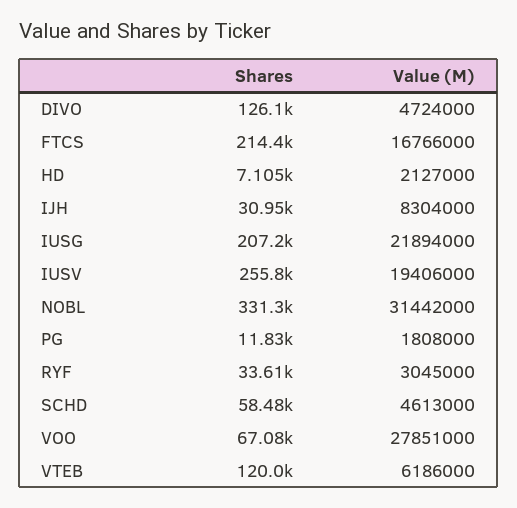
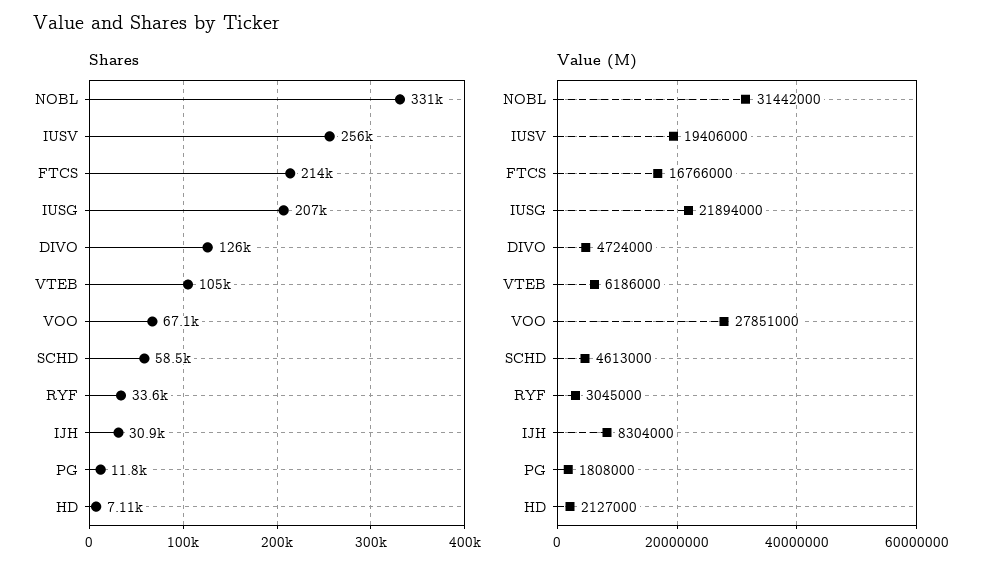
  {
    "Shares": {
      "DIVO": 126100,
      "FTCS": 214400,
      "HD": 7105,
      "IJH": 30950,
      "IUSG": 207200,
      "IUSV": 255800,
      "NOBL": 331300,
      "PG": 11830,
      "RYF": 33610,
      "SCHD": 58480,
      "VOO": 67080,
-     "VTEB": 120000
+     "VTEB": 105000
    },
    "Value (M)": {
      "DIVO": 4724000,
      "FTCS": 16766000,
      "HD": 2127000,
      "IJH": 8304000,
      "IUSG": 21894000,
      "IUSV": 19406000,
      "NOBL": 31442000,
      "PG": 1808000,
      "RYF": 3045000,
      "SCHD": 4613000,
      "VOO": 27851000,
      "VTEB": 6186000
    }
  }

